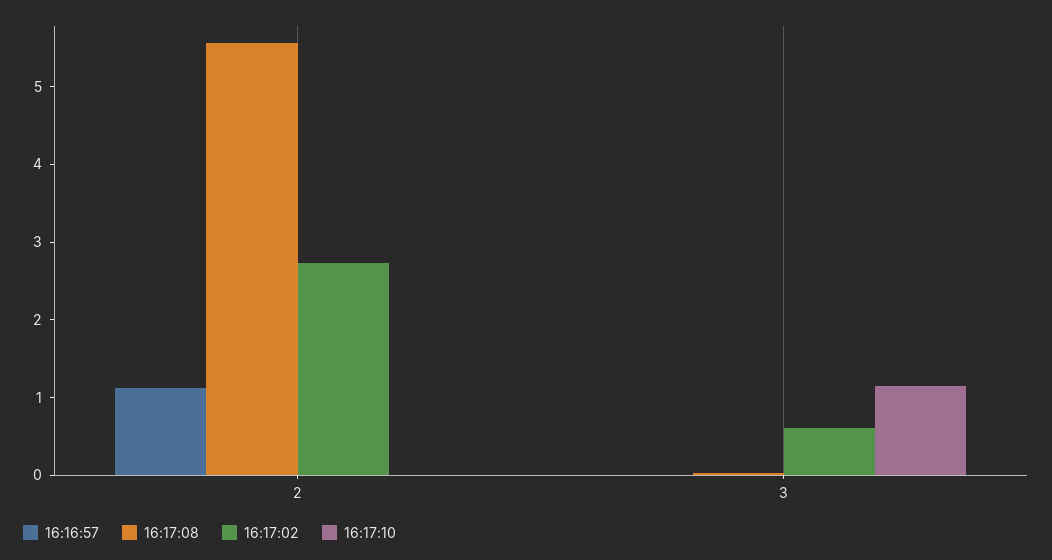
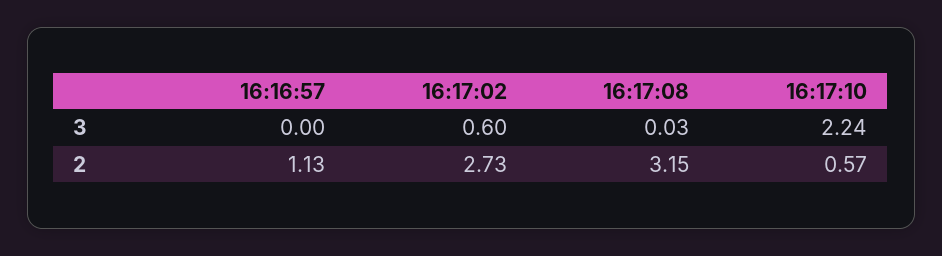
  {
    "16:16:57": {
      "2": 1.13,
      "3": 0
    },
    "16:17:08": {
-     "2": 5.6,
+     "2": 3.15,
      "3": 0.03
    },
    "16:17:02": {
      "2": 2.73,
      "3": 0.6
    },
    "16:17:10": {
-     "2": 0,
+     "2": 0.57,
-     "3": 1.2
+     "3": 2.24
    }
  }

